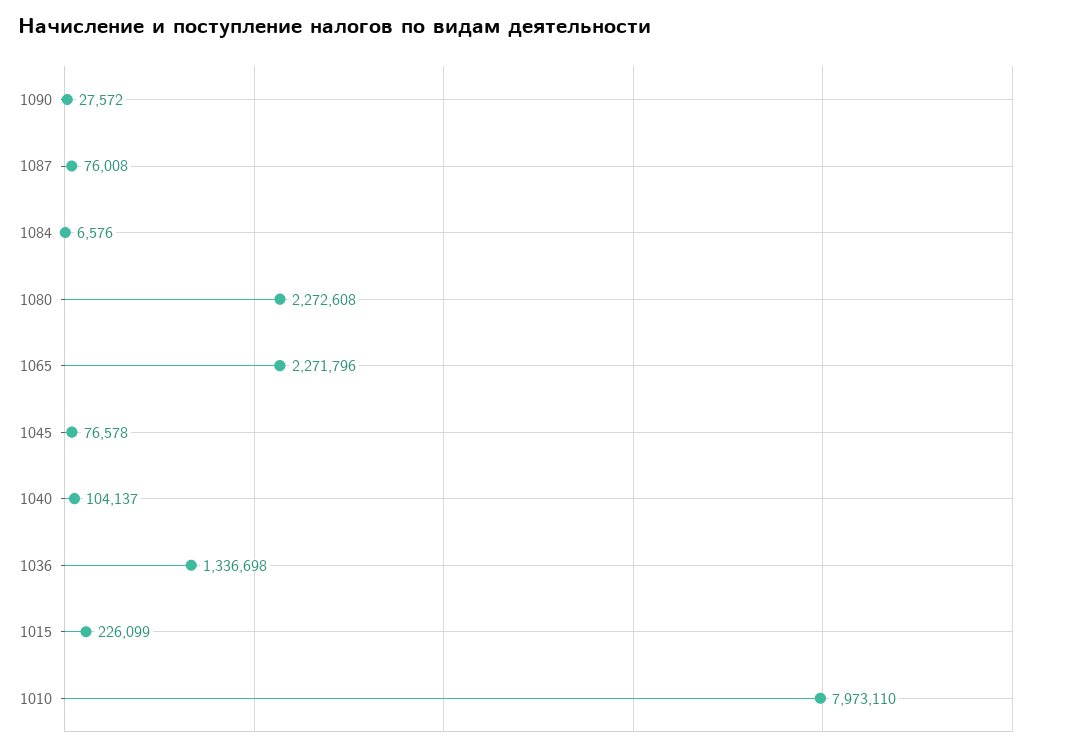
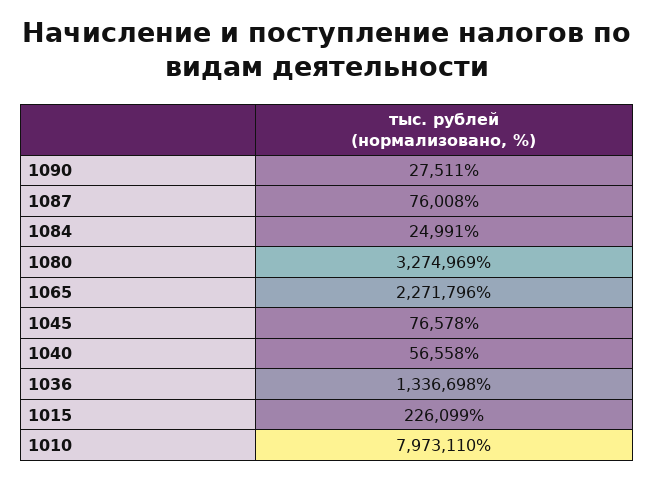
  {
-   "1090": 27572,
+   "1090": 27511,
    "1087": 76008,
-   "1084": 6576,
+   "1084": 24991,
-   "1080": 2272608,
+   "1080": 3274969,
    "1065": 2271796,
    "1045": 76578,
-   "1040": 104137,
+   "1040": 56558,
    "1036": 1336698,
    "1015": 226099,
    "1010": 7973110
  }

